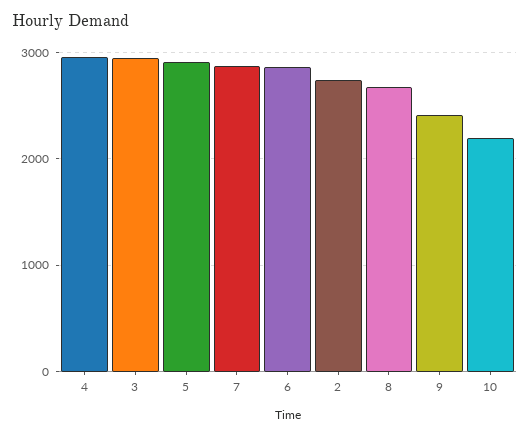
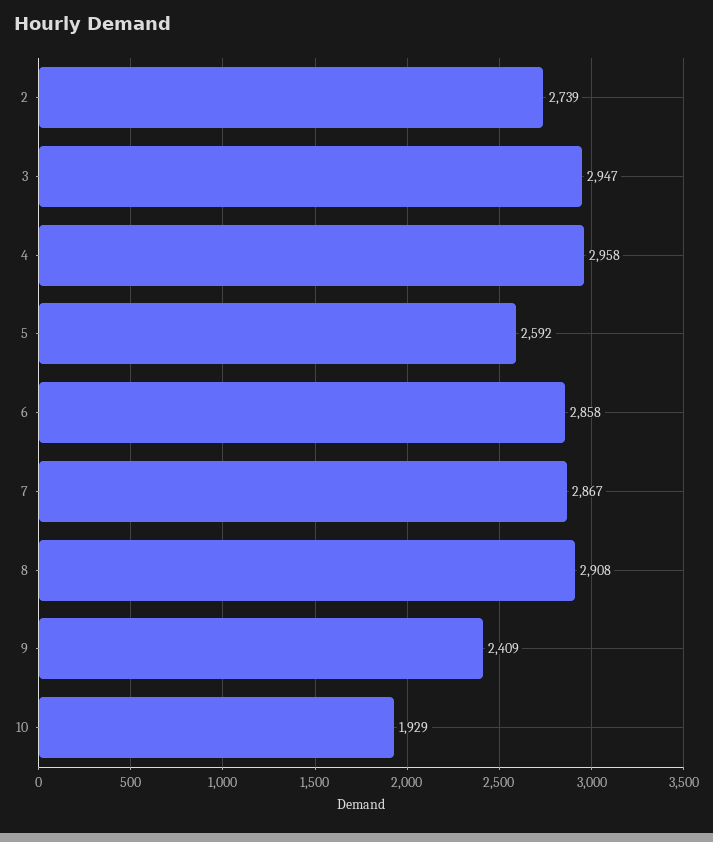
  {
    "4": 2958,
    "3": 2947,
-   "5": 2900,
+   "5": 2592,
    "7": 2867,
    "6": 2858,
    "2": 2739,
-   "8": 2700,
+   "8": 2908,
    "9": 2409,
-   "10": 2200
+   "10": 1929
  }

